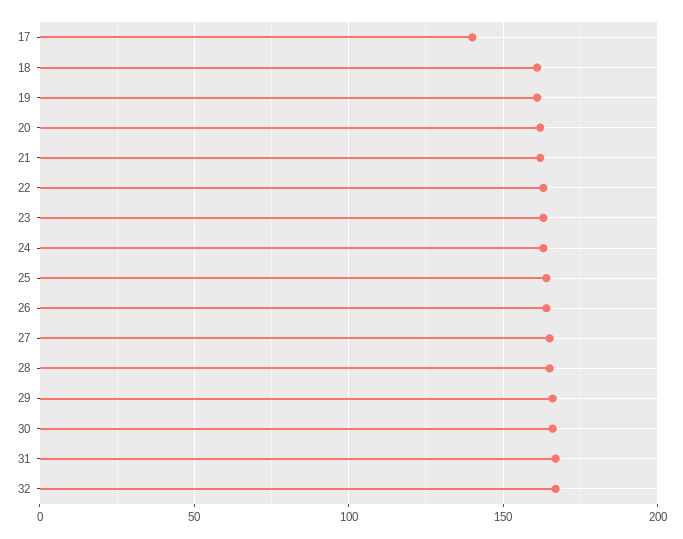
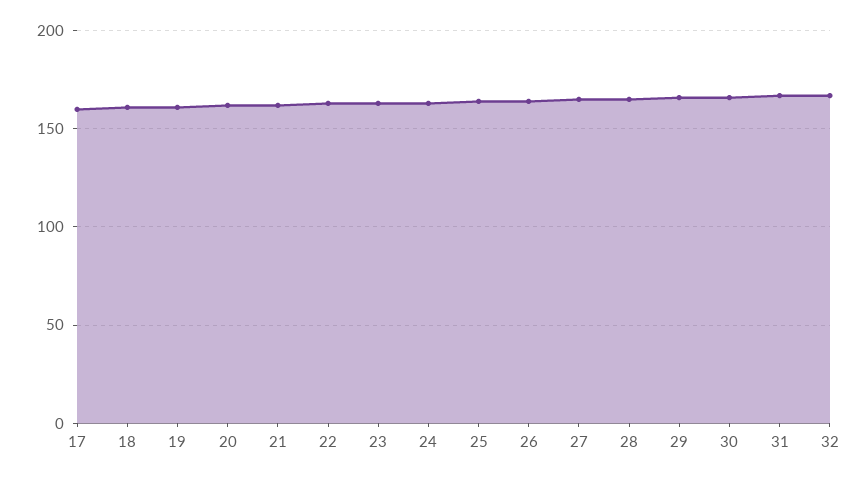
  {
-   "17": 140,
+   "17": 160,
    "18": 160,
    "19": 160,
    "20": 160,
    "21": 160,
    "22": 165,
    "23": 165,
    "24": 165,
    "25": 165,
    "26": 165,
    "27": 165,
    "28": 165,
    "29": 165,
    "30": 165,
    "31": 165,
    "32": 165
  }

